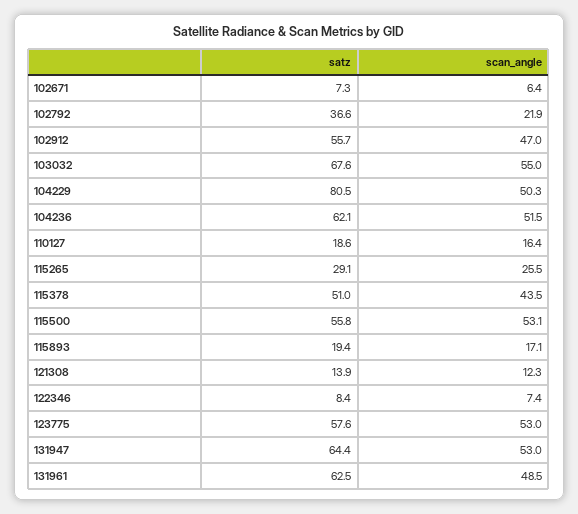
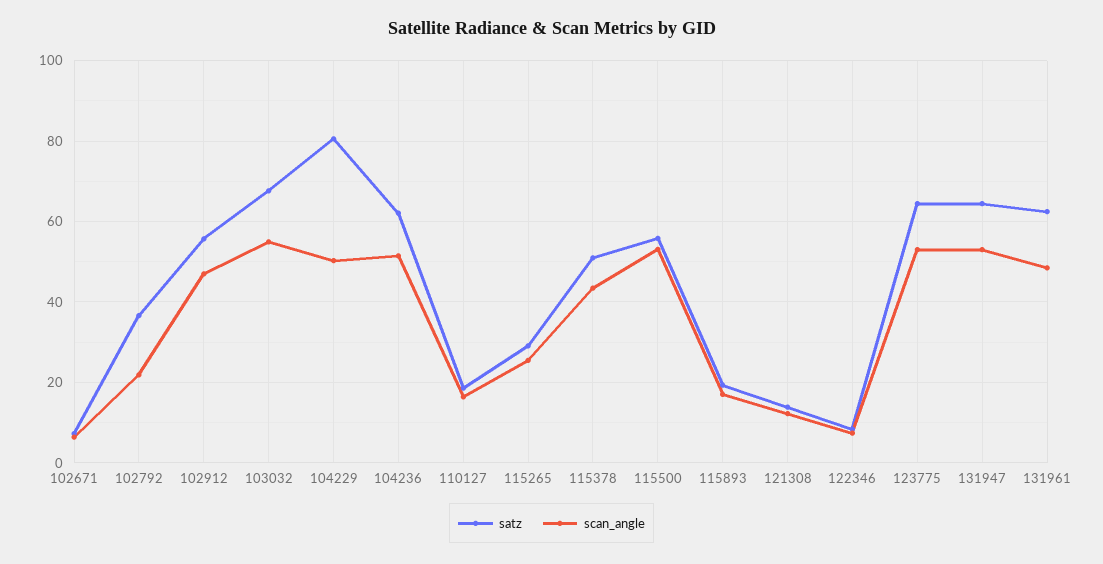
  {
    "satz": {
      "102671": 7.3,
      "102792": 36.6,
      "102912": 55.7,
      "103032": 67.6,
      "104229": 80.5,
      "104236": 62.1,
      "110127": 18.6,
      "115265": 29.1,
      "115378": 51,
      "115500": 55.8,
      "115893": 19.4,
      "121308": 13.9,
      "122346": 8.4,
-     "123775": 57.6,
+     "123775": 64,
      "131947": 64.4,
      "131961": 62.5
    },
    "scan_angle": {
      "102671": 6.4,
      "102792": 21.9,
      "102912": 47,
      "103032": 55,
      "104229": 50.3,
      "104236": 51.5,
      "110127": 16.4,
      "115265": 25.5,
      "115378": 43.5,
      "115500": 53.1,
      "115893": 17.1,
      "121308": 12.3,
      "122346": 7.4,
      "123775": 53,
      "131947": 53,
      "131961": 48.5
    }
  }

